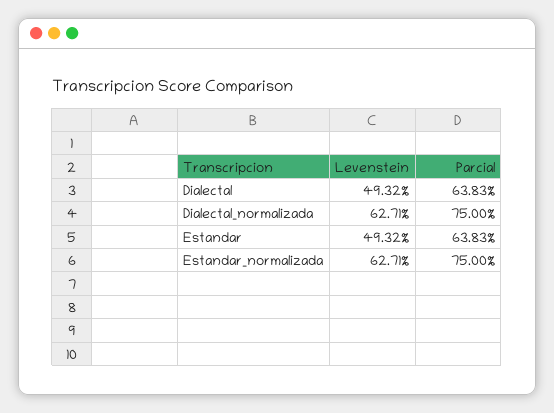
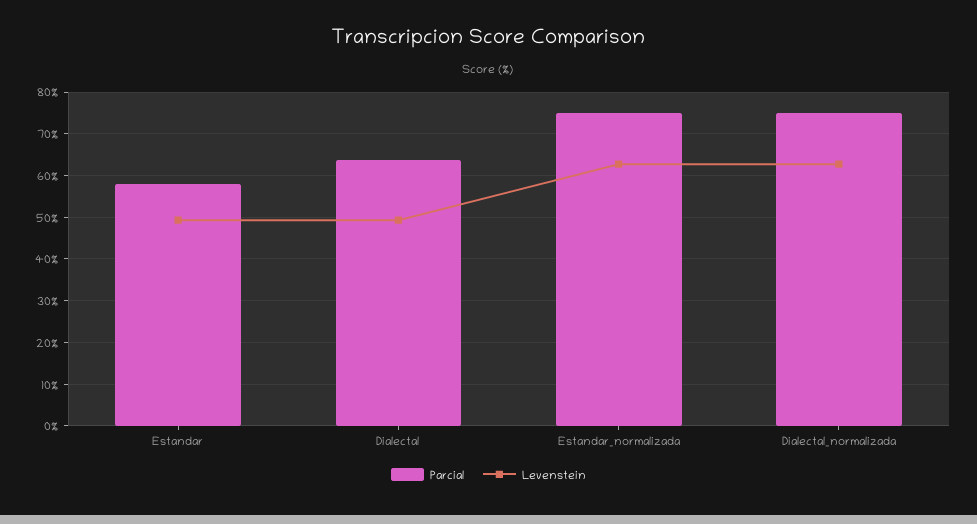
  {
    "Levenstein": {
      "Dialectal": 49.32,
      "Dialectal_normalizada": 62.71,
      "Estandar": 49.32,
      "Estandar_normalizada": 62.71
    },
    "Parcial": {
      "Dialectal": 63.83,
      "Dialectal_normalizada": 75,
-     "Estandar": 63.83,
+     "Estandar": 58,
      "Estandar_normalizada": 75
    }
  }

